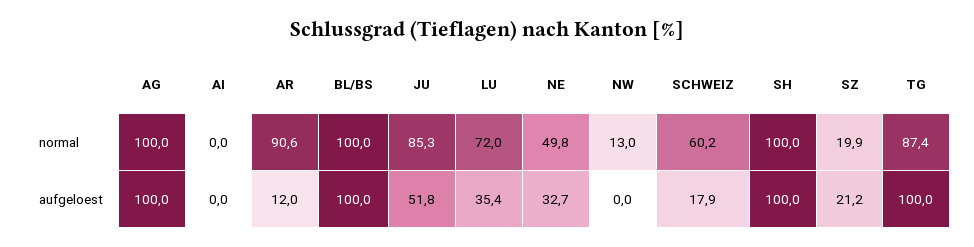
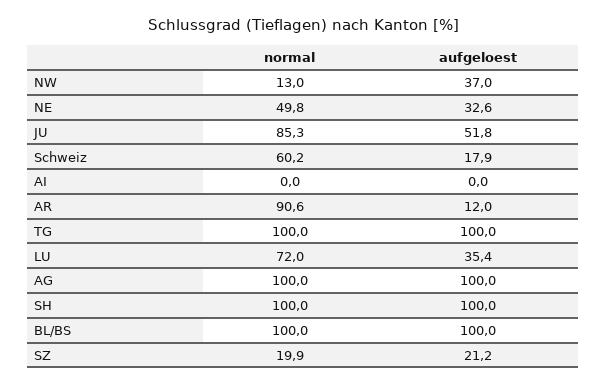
  {
    "AG": {
      "normal": 100,
      "aufgeloest": 100
    },
    "AI": {
      "normal": 0,
      "aufgeloest": 0
    },
    "AR": {
      "normal": 90.6,
      "aufgeloest": 12
    },
    "BL/BS": {
      "normal": 100,
      "aufgeloest": 100
    },
    "JU": {
      "normal": 85.3,
      "aufgeloest": 51.8
    },
    "LU": {
      "normal": 72,
      "aufgeloest": 35.4
    },
    "NE": {
      "normal": 49.8,
-     "aufgeloest": 32.7
+     "aufgeloest": 32.6
    },
    "NW": {
      "normal": 13,
-     "aufgeloest": 0
+     "aufgeloest": 37
    },
    "SCHWEIZ": {
      "normal": 60.2,
      "aufgeloest": 17.9
    },
    "SH": {
      "normal": 100,
      "aufgeloest": 100
    },
    "SZ": {
      "normal": 19.9,
      "aufgeloest": 21.2
    },
    "TG": {
-     "normal": 87.4,
+     "normal": 100,
      "aufgeloest": 100
    }
  }

